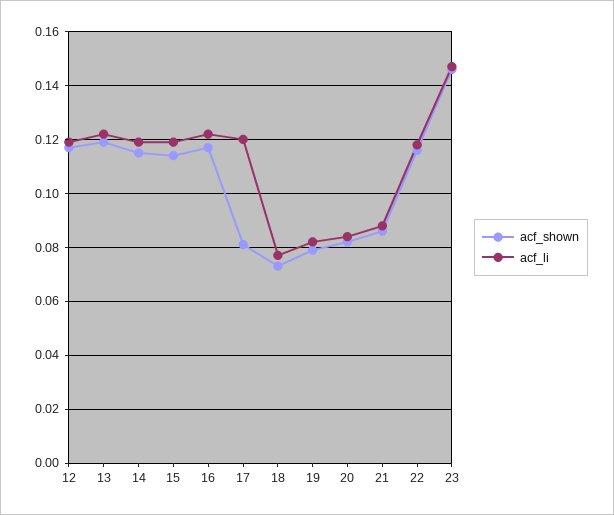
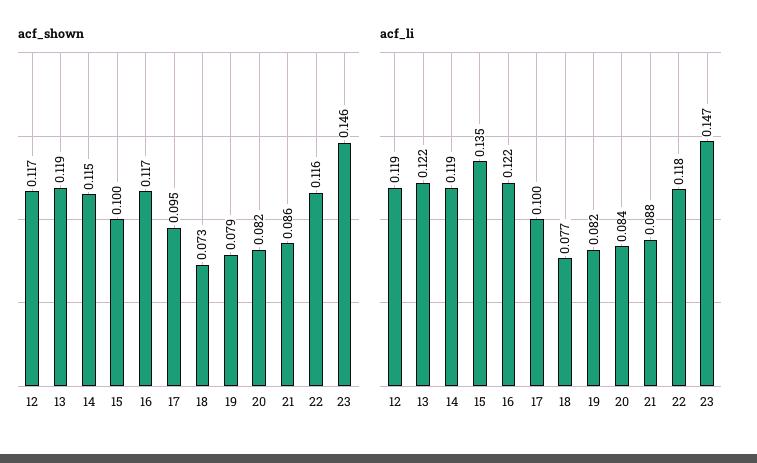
  {
    "acf_shown": {
      "12": 0.117,
      "13": 0.119,
      "14": 0.115,
-     "15": 0.115,
+     "15": 0.1,
      "16": 0.117,
-     "17": 0.08,
+     "17": 0.095,
      "18": 0.073,
      "19": 0.079,
      "20": 0.082,
      "21": 0.086,
      "22": 0.116,
      "23": 0.146
    },
    "acf_li": {
      "12": 0.119,
      "13": 0.122,
      "14": 0.119,
-     "15": 0.12,
+     "15": 0.135,
      "16": 0.122,
-     "17": 0.12,
+     "17": 0.1,
      "18": 0.077,
      "19": 0.082,
      "20": 0.084,
      "21": 0.088,
      "22": 0.118,
      "23": 0.147
    }
  }

